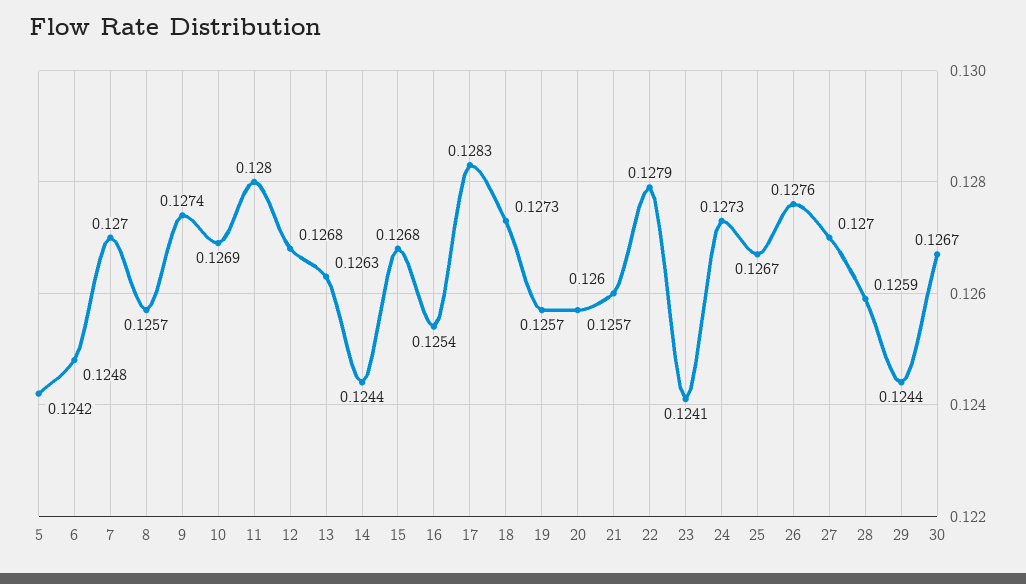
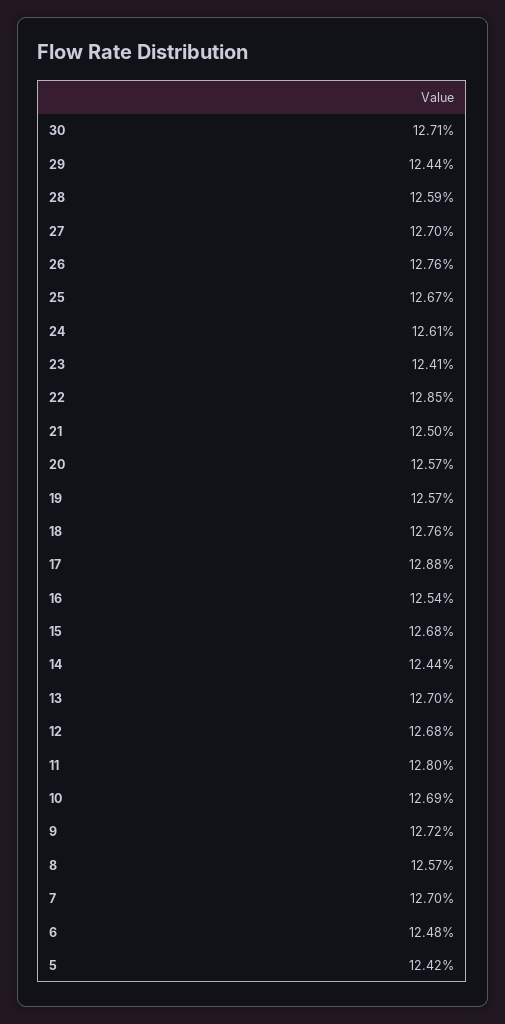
  {
    "5": 0.1242,
    "6": 0.1248,
    "7": 0.127,
    "8": 0.1257,
-   "9": 0.1274,
+   "9": 0.1272,
    "10": 0.1269,
    "11": 0.128,
    "12": 0.1268,
-   "13": 0.1263,
+   "13": 0.127,
    "14": 0.1244,
    "15": 0.1268,
    "16": 0.1254,
-   "17": 0.1283,
+   "17": 0.1288,
-   "18": 0.1273,
+   "18": 0.1276,
    "19": 0.1257,
    "20": 0.1257,
-   "21": 0.126,
+   "21": 0.125,
-   "22": 0.1279,
+   "22": 0.1285,
    "23": 0.1241,
-   "24": 0.1273,
+   "24": 0.1261,
    "25": 0.1267,
    "26": 0.1276,
    "27": 0.127,
    "28": 0.1259,
    "29": 0.1244,
-   "30": 0.1267
+   "30": 0.1271
  }

